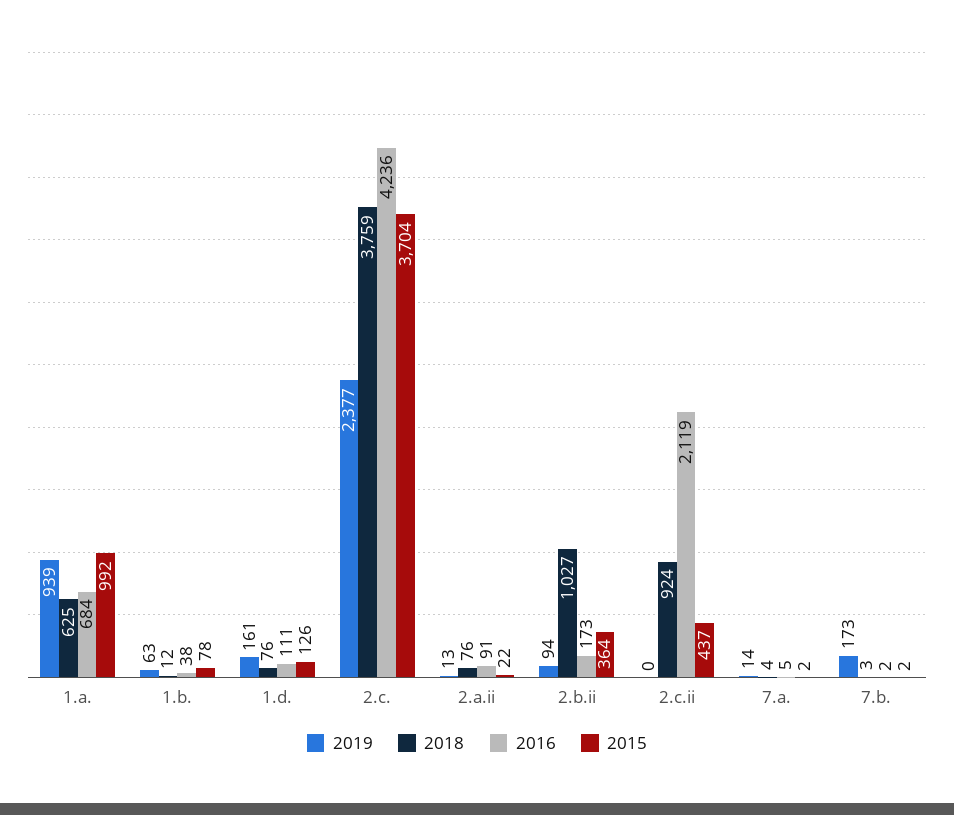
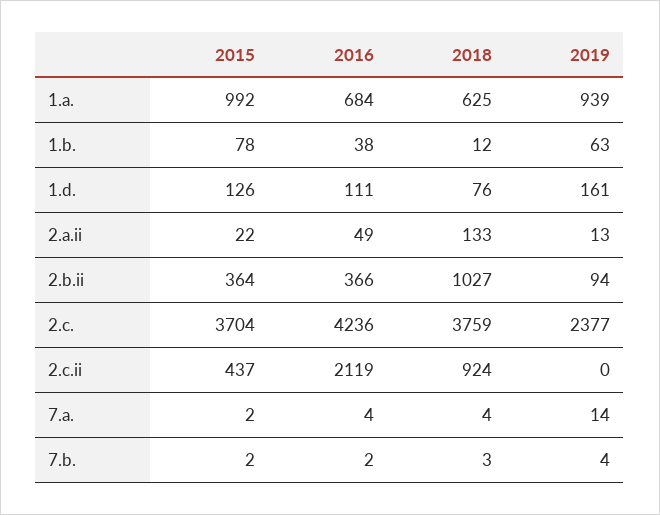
  {
    "2019": {
      "1.a.": 939,
      "1.b.": 63,
      "1.d.": 161,
      "2.c.": 2377,
      "2.a.ii": 13,
      "2.b.ii": 94,
      "2.c.ii": 0,
      "7.a.": 14,
-     "7.b.": 173
+     "7.b.": 4
    },
    "2018": {
      "1.a.": 625,
      "1.b.": 12,
      "1.d.": 76,
      "2.c.": 3759,
-     "2.a.ii": 76,
+     "2.a.ii": 133,
      "2.b.ii": 1027,
      "2.c.ii": 924,
      "7.a.": 4,
      "7.b.": 3
    },
    "2016": {
      "1.a.": 684,
      "1.b.": 38,
      "1.d.": 111,
      "2.c.": 4236,
-     "2.a.ii": 91,
+     "2.a.ii": 49,
-     "2.b.ii": 173,
+     "2.b.ii": 366,
      "2.c.ii": 2119,
-     "7.a.": 5,
+     "7.a.": 4,
      "7.b.": 2
    },
    "2015": {
      "1.a.": 992,
      "1.b.": 78,
      "1.d.": 126,
      "2.c.": 3704,
      "2.a.ii": 22,
      "2.b.ii": 364,
      "2.c.ii": 437,
      "7.a.": 2,
      "7.b.": 2
    }
  }

